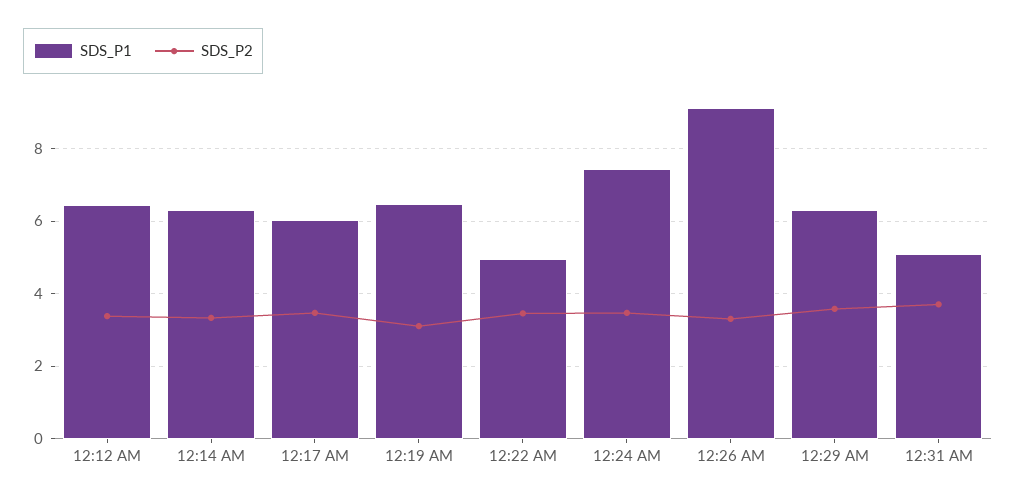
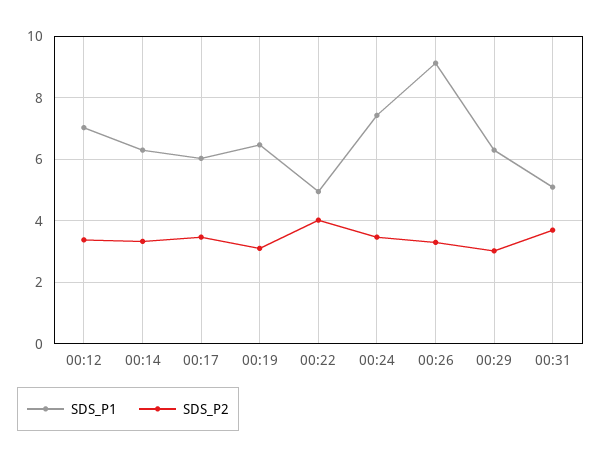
  {
    "SDS_P1": {
-     "12:12 AM": 6.4,
+     "12:12 AM": 7,
      "12:14 AM": 6.4,
      "12:17 AM": 6,
      "12:19 AM": 6.4,
      "12:22 AM": 5,
      "12:24 AM": 7.4,
      "12:26 AM": 9.2,
      "12:29 AM": 6.4,
      "12:31 AM": 5.2
    },
    "SDS_P2": {
      "12:12 AM": 3.4,
      "12:14 AM": 3.4,
      "12:17 AM": 3.4,
      "12:19 AM": 3.2,
-     "12:22 AM": 3.4,
+     "12:22 AM": 4,
      "12:24 AM": 3.4,
      "12:26 AM": 3.4,
-     "12:29 AM": 3.6,
+     "12:29 AM": 3,
      "12:31 AM": 3.8
    }
  }

